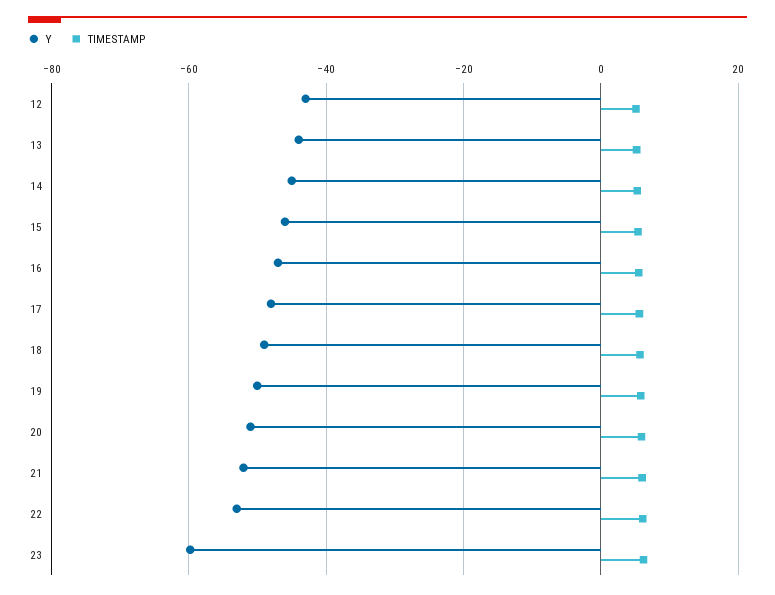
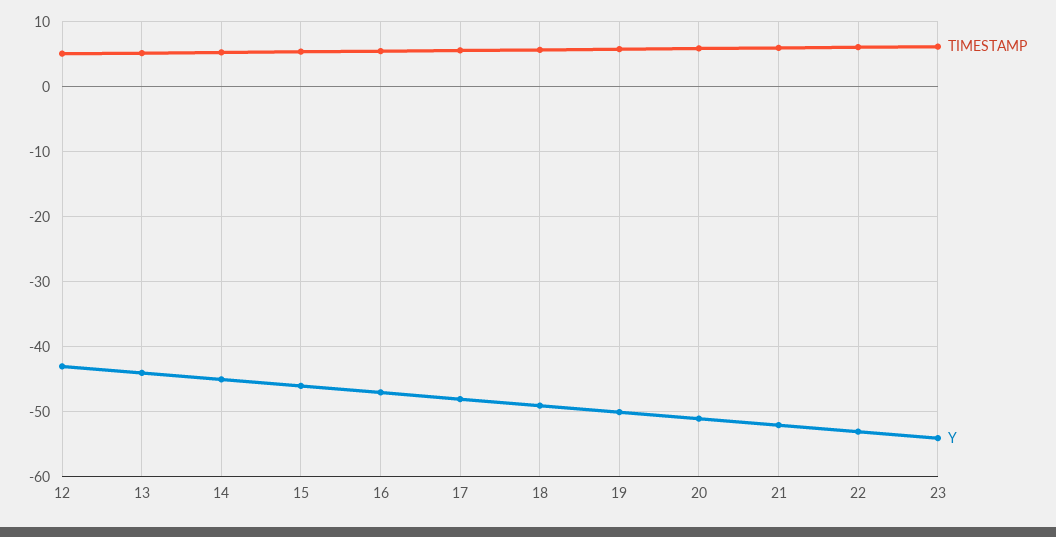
  {
    "Y": {
      "12": -43,
      "13": -44,
      "14": -45,
      "15": -46,
      "16": -47,
      "17": -48,
      "18": -49,
      "19": -50,
      "20": -51,
      "21": -52,
      "22": -53,
-     "23": -60
+     "23": -54
    },
    "TIMESTAMP": {
      "12": 5,
      "13": 5,
      "14": 5,
      "15": 5,
      "16": 6,
      "17": 6,
      "18": 6,
      "19": 6,
      "20": 6,
      "21": 6,
      "22": 6,
      "23": 6
    }
  }

